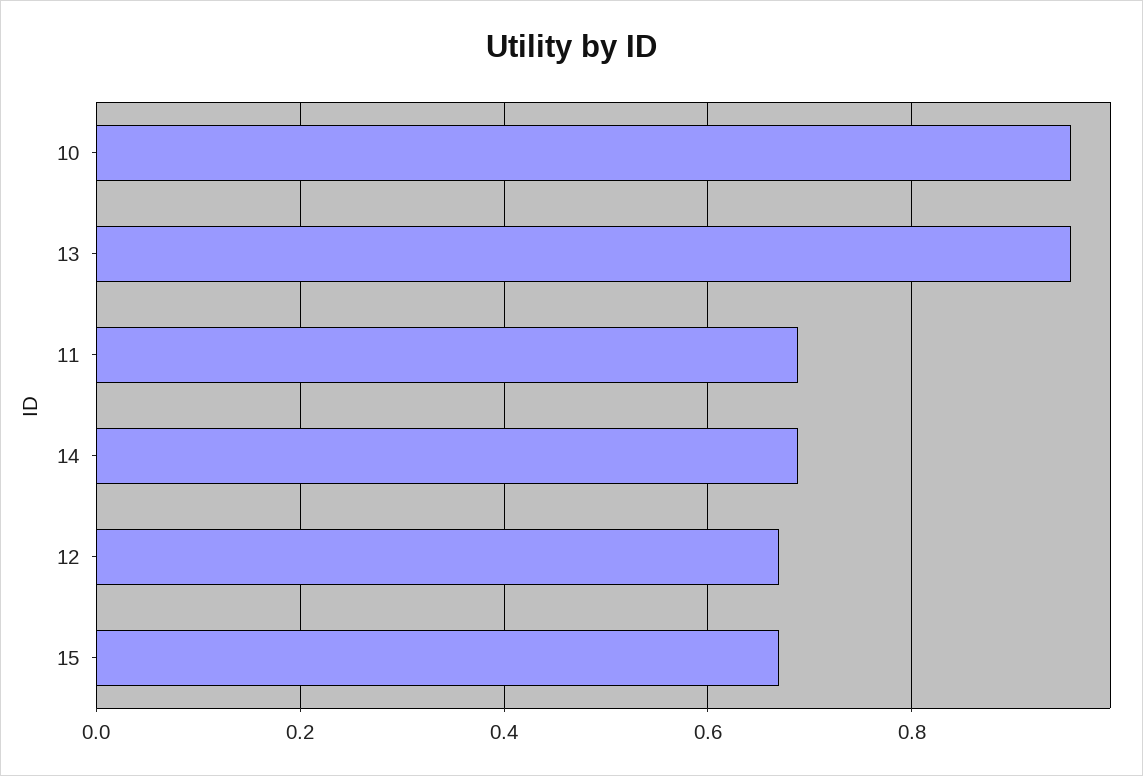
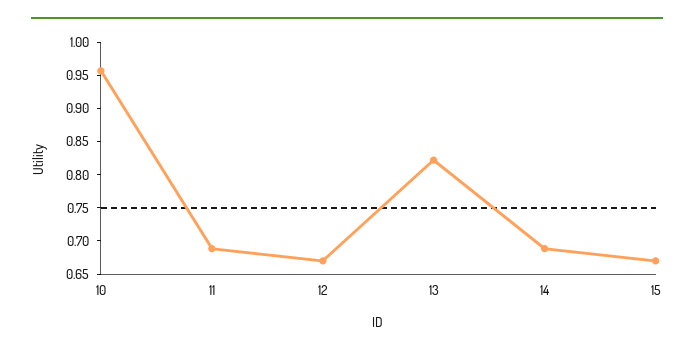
  {
    "10": 0.96,
-   "13": 0.96,
+   "13": 0.825,
    "11": 0.68,
    "14": 0.68,
    "12": 0.66,
    "15": 0.66
  }

